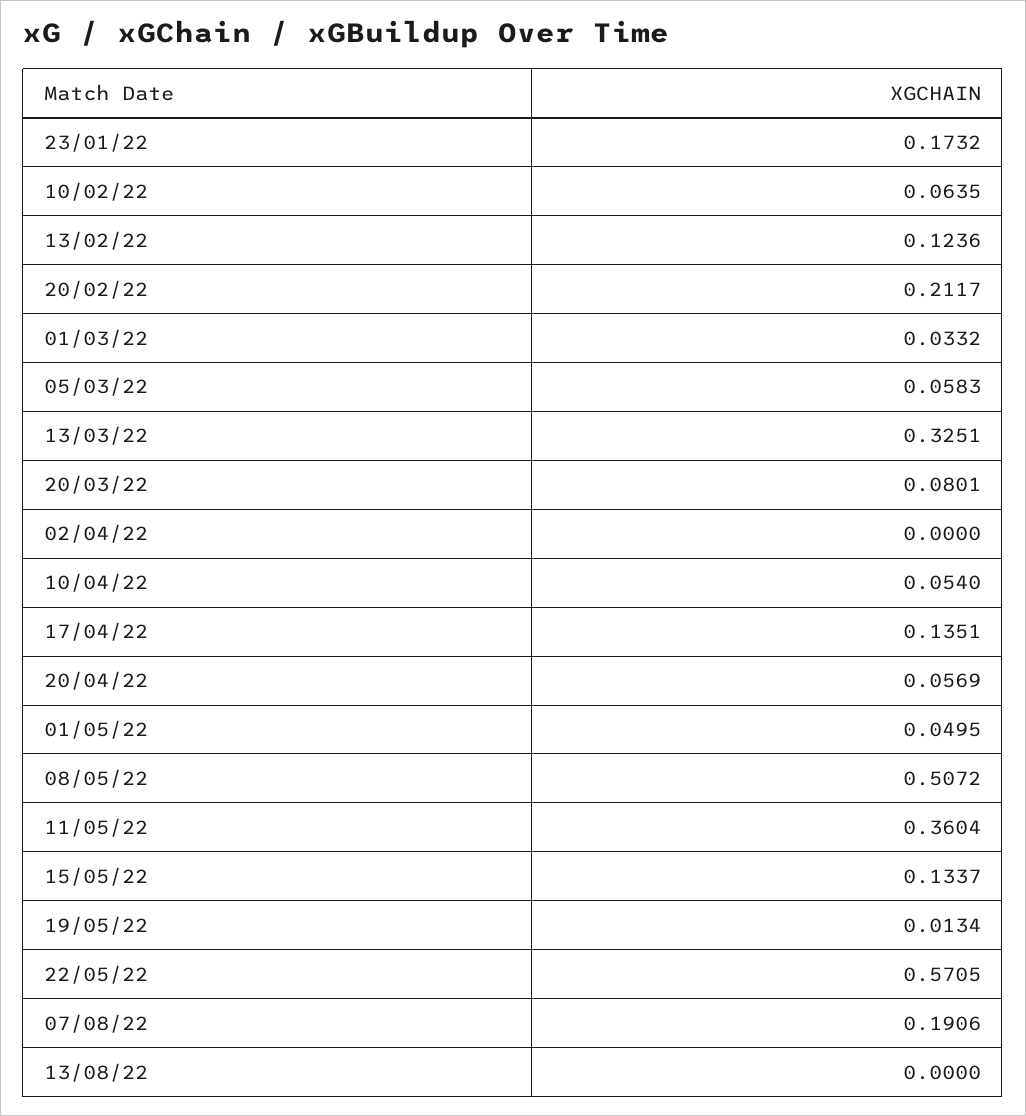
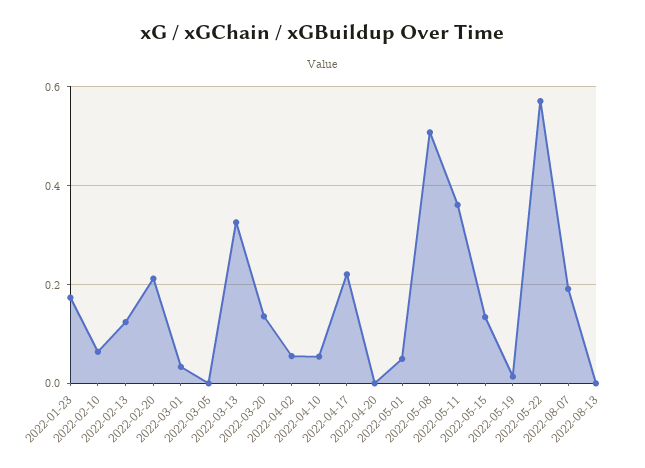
  {
    "23/01/22": 0.1732,
    "10/02/22": 0.0635,
    "13/02/22": 0.1236,
    "20/02/22": 0.2117,
    "01/03/22": 0.0332,
-   "05/03/22": 0.0583,
+   "05/03/22": 0,
    "13/03/22": 0.3251,
-   "20/03/22": 0.0801,
+   "20/03/22": 0.14,
-   "02/04/22": 0,
+   "02/04/22": 0.06,
    "10/04/22": 0.054,
-   "17/04/22": 0.1351,
+   "17/04/22": 0.22,
-   "20/04/22": 0.0569,
+   "20/04/22": 0,
    "01/05/22": 0.0495,
    "08/05/22": 0.5072,
    "11/05/22": 0.3604,
    "15/05/22": 0.1337,
    "19/05/22": 0.0134,
    "22/05/22": 0.5705,
    "07/08/22": 0.1906,
    "13/08/22": 0
  }

